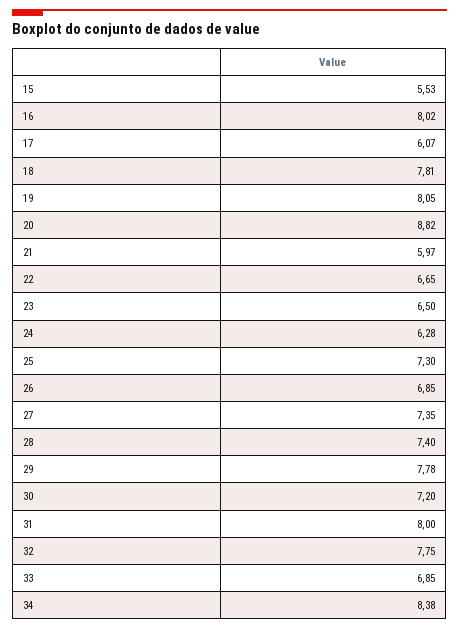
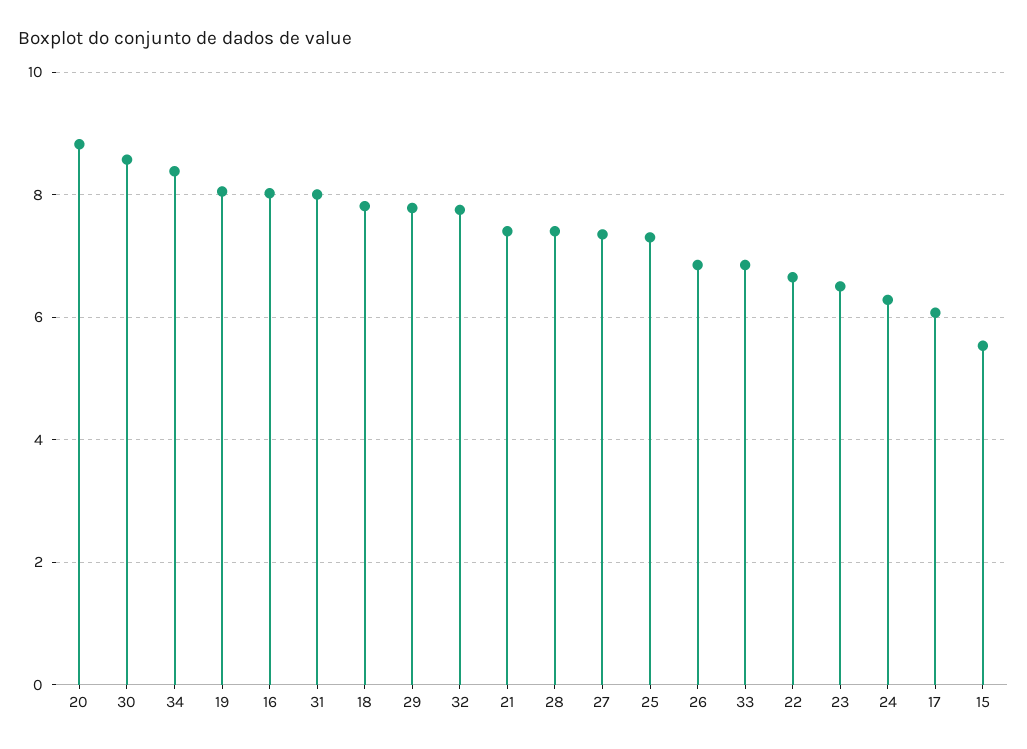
  {
    "15": 5.53,
    "16": 8.02,
    "17": 6.07,
    "18": 7.81,
    "19": 8.05,
    "20": 8.82,
-   "21": 5.97,
+   "21": 7.4,
    "22": 6.65,
    "23": 6.5,
    "24": 6.28,
    "25": 7.3,
    "26": 6.85,
    "27": 7.35,
    "28": 7.4,
    "29": 7.78,
-   "30": 7.2,
+   "30": 8.6,
    "31": 8,
    "32": 7.75,
    "33": 6.85,
    "34": 8.38
  }

